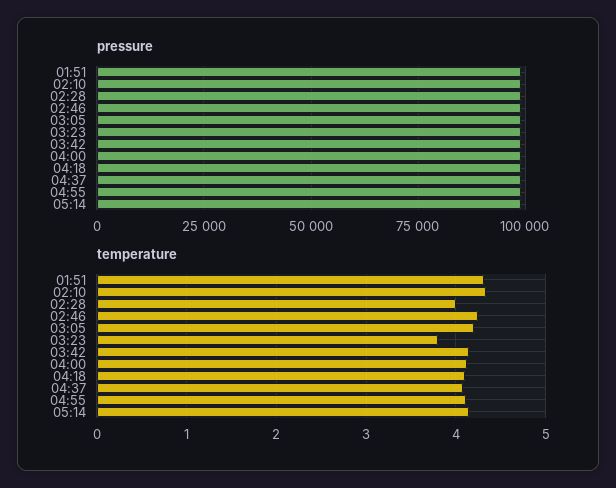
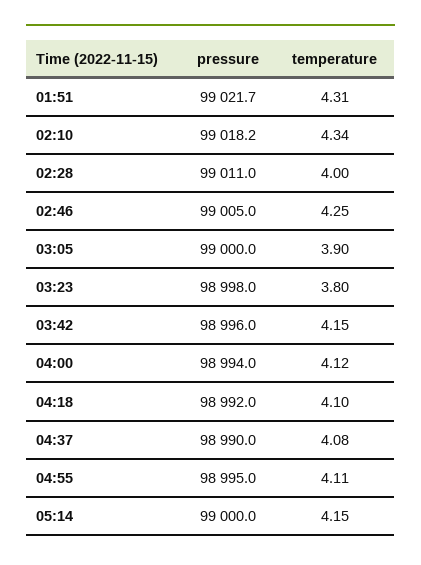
  {
    "pressure": {
      "01:51": 99021.7,
      "02:10": 99018.2,
      "02:28": 99011,
      "02:46": 99005,
      "03:05": 99000,
      "03:23": 98998,
      "03:42": 98996,
      "04:00": 98994,
      "04:18": 98992,
      "04:37": 98990,
      "04:55": 98995,
      "05:14": 99000
    },
    "temperature": {
      "01:51": 4.31,
      "02:10": 4.34,
      "02:28": 4,
      "02:46": 4.25,
-     "03:05": 4.2,
+     "03:05": 3.9,
      "03:23": 3.8,
      "03:42": 4.15,
      "04:00": 4.12,
      "04:18": 4.1,
      "04:37": 4.08,
      "04:55": 4.11,
      "05:14": 4.15
    }
  }

